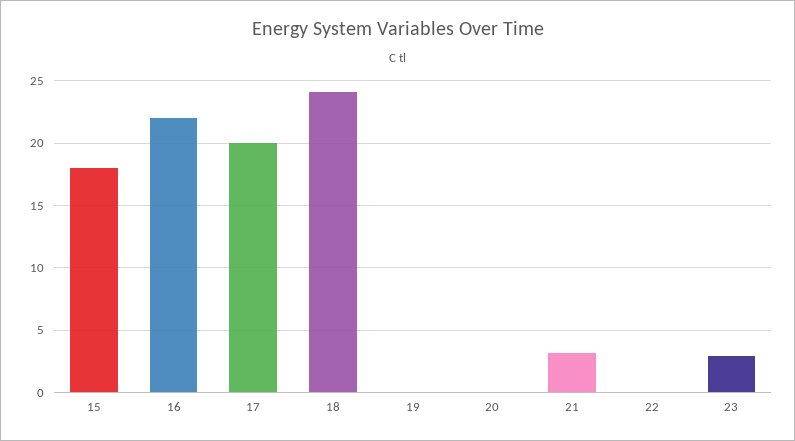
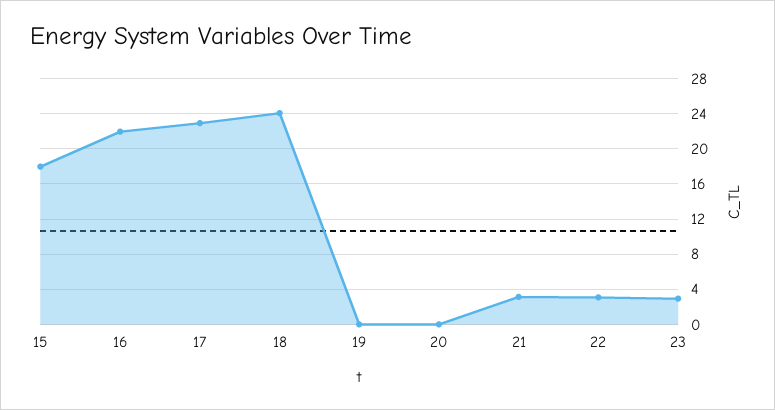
  {
    "15": 18,
    "16": 22,
-   "17": 20,
+   "17": 23,
    "18": 24,
    "19": 0,
    "20": 0,
    "21": 3,
-   "22": 0,
+   "22": 3,
    "23": 3
  }

